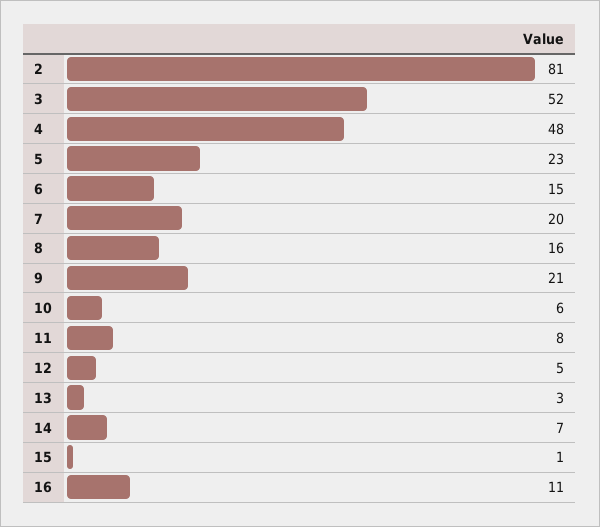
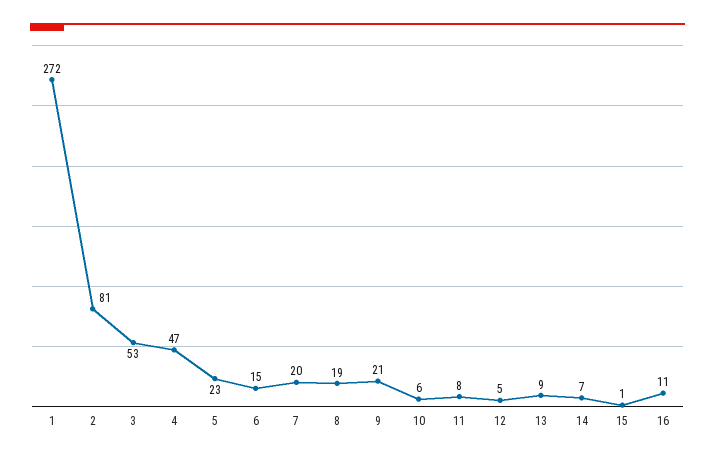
  {
    "2": 81,
-   "3": 52,
+   "3": 53,
-   "4": 48,
+   "4": 47,
    "5": 23,
    "6": 15,
    "7": 20,
-   "8": 16,
+   "8": 19,
    "9": 21,
    "10": 6,
    "11": 8,
    "12": 5,
-   "13": 3,
+   "13": 9,
    "14": 7,
    "15": 1,
-   "16": 11
+   "16": 11,
+   "1": 272
  }

